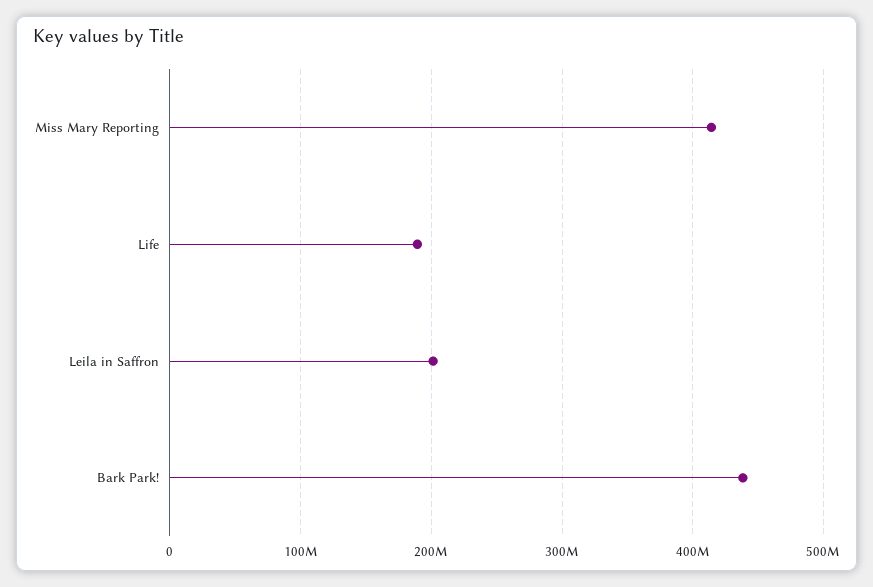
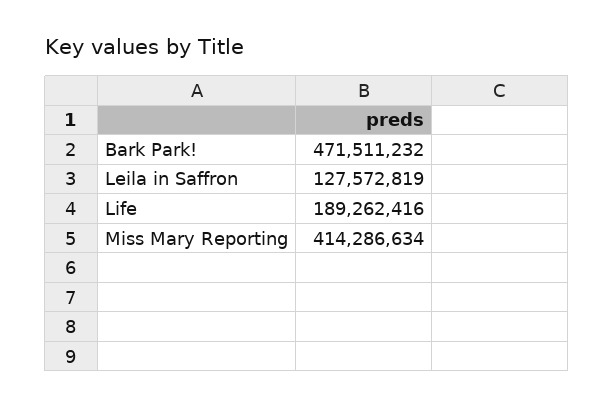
  {
    "Miss Mary Reporting": 414286634,
    "Life": 189262416,
-   "Leila in Saffron": 200000000,
+   "Leila in Saffron": 127572819,
-   "Bark Park!": 440000000
+   "Bark Park!": 471511232
  }

